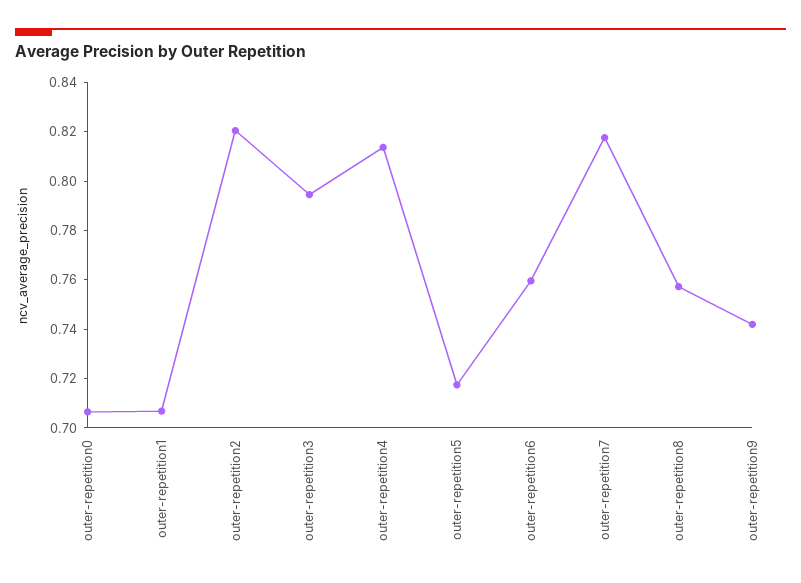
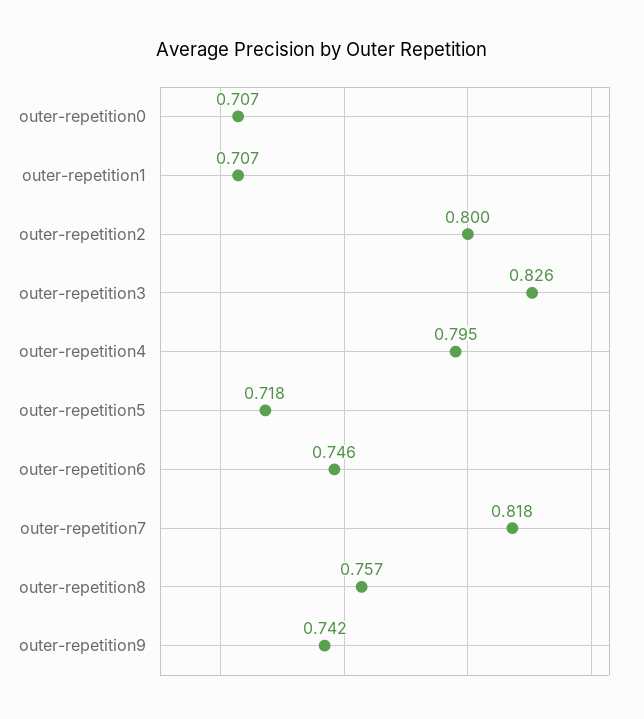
  {
    "outer-repetition0": 0.707,
    "outer-repetition1": 0.707,
-   "outer-repetition2": 0.82,
+   "outer-repetition2": 0.8,
-   "outer-repetition3": 0.795,
+   "outer-repetition3": 0.826,
-   "outer-repetition4": 0.815,
+   "outer-repetition4": 0.795,
    "outer-repetition5": 0.718,
-   "outer-repetition6": 0.76,
+   "outer-repetition6": 0.746,
    "outer-repetition7": 0.818,
    "outer-repetition8": 0.757,
    "outer-repetition9": 0.742
  }

